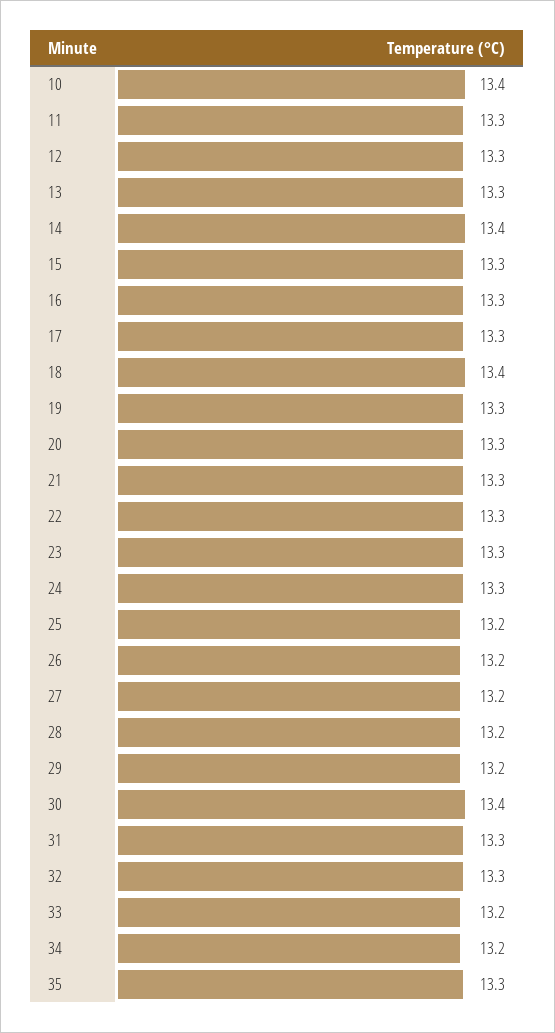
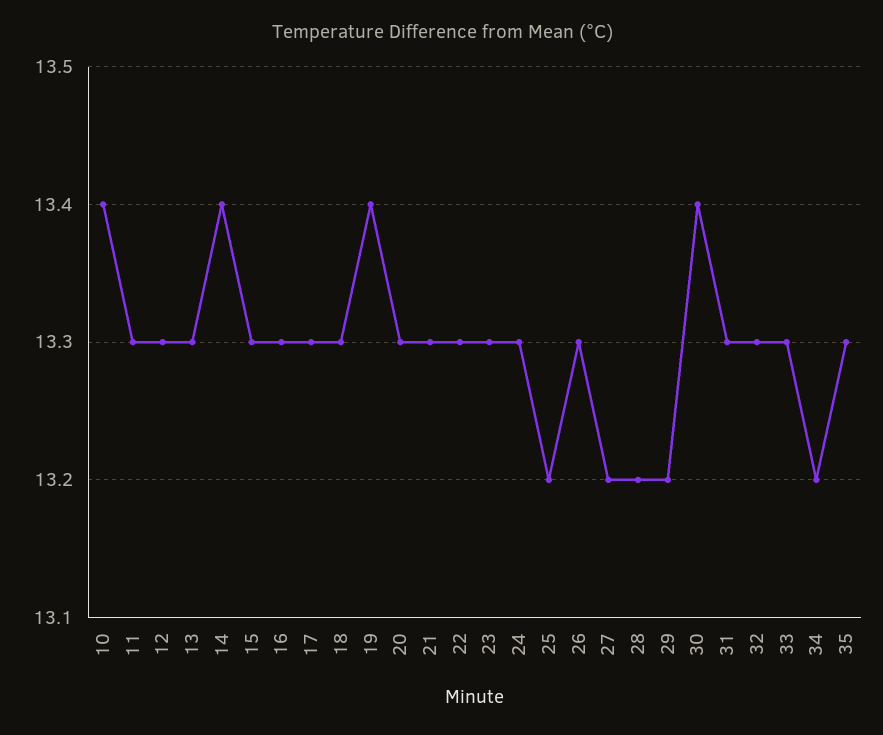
  {
    "10": 13.4,
    "11": 13.3,
    "12": 13.3,
    "13": 13.3,
    "14": 13.4,
    "15": 13.3,
    "16": 13.3,
    "17": 13.3,
-   "18": 13.4,
+   "18": 13.3,
-   "19": 13.3,
+   "19": 13.4,
    "20": 13.3,
    "21": 13.3,
    "22": 13.3,
    "23": 13.3,
    "24": 13.3,
    "25": 13.2,
-   "26": 13.2,
+   "26": 13.3,
    "27": 13.2,
    "28": 13.2,
    "29": 13.2,
    "30": 13.4,
    "31": 13.3,
    "32": 13.3,
-   "33": 13.2,
+   "33": 13.3,
    "34": 13.2,
    "35": 13.3
  }

